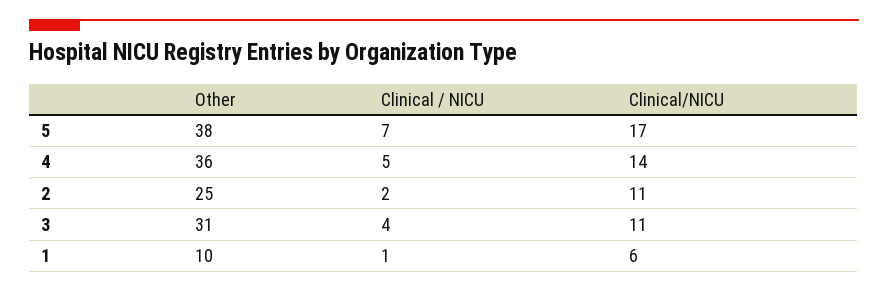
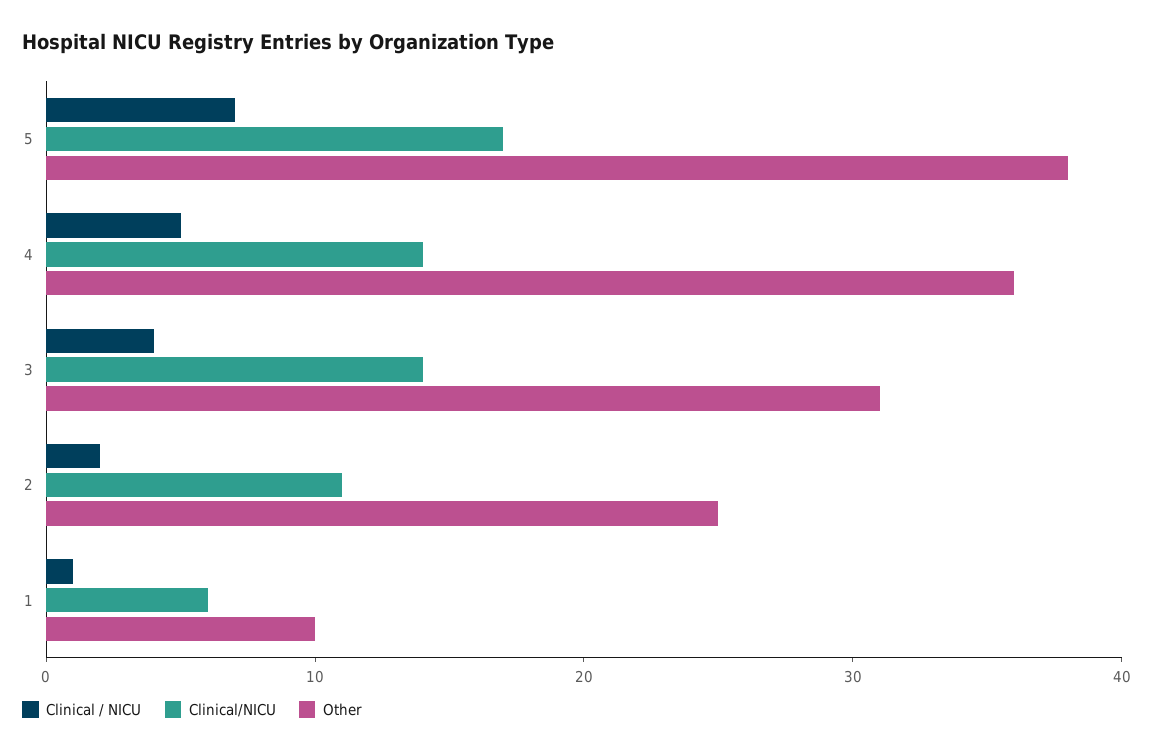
  {
    "Other": {
      "5": 38,
      "4": 36,
      "2": 25,
      "3": 31,
      "1": 10
    },
    "Clinical / NICU": {
      "5": 7,
      "4": 5,
      "2": 2,
      "3": 4,
      "1": 1
    },
    "Clinical/NICU": {
      "5": 17,
      "4": 14,
      "2": 11,
-     "3": 11,
+     "3": 14,
      "1": 6
    }
  }

